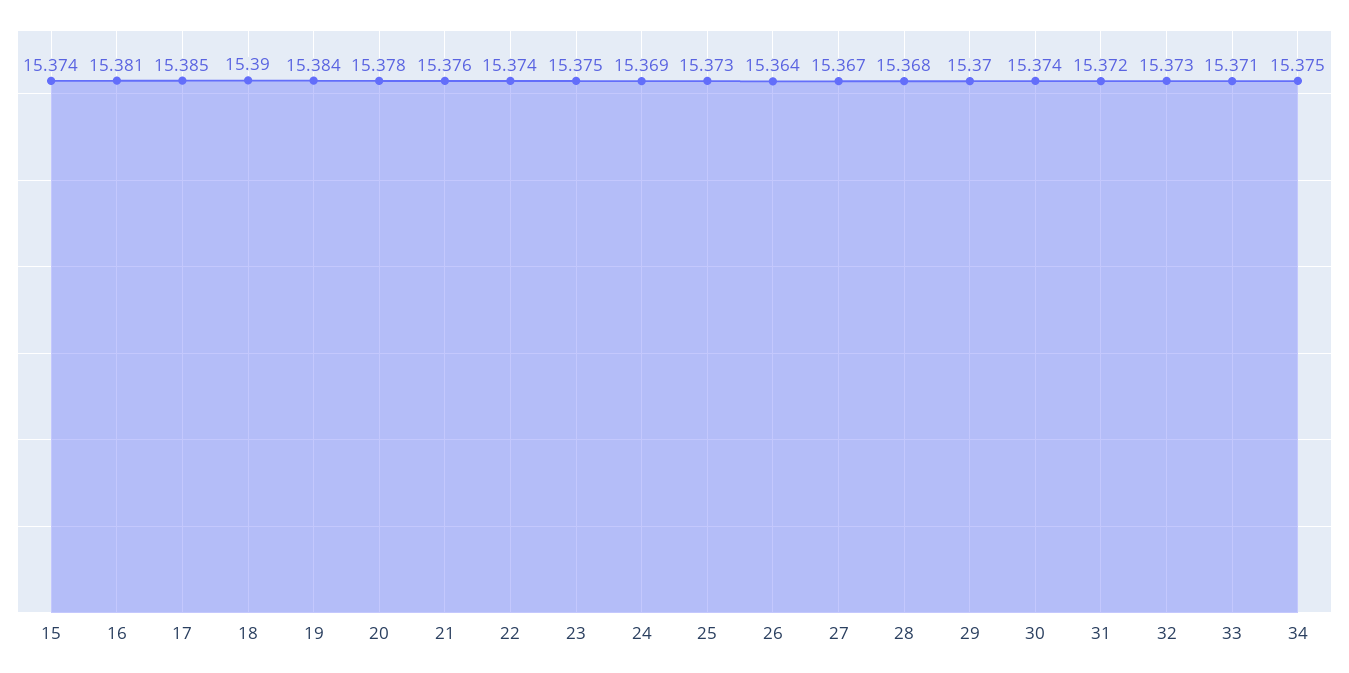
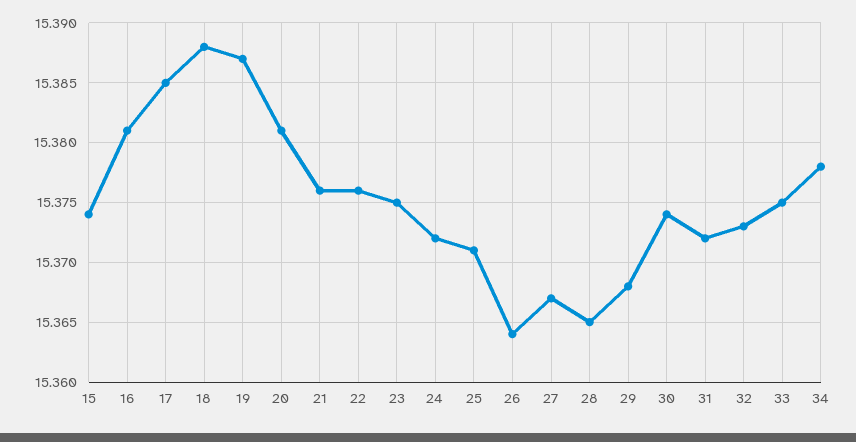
  {
    "15": 15.374,
    "16": 15.381,
    "17": 15.385,
-   "18": 15.39,
+   "18": 15.388,
-   "19": 15.384,
+   "19": 15.387,
-   "20": 15.378,
+   "20": 15.381,
    "21": 15.376,
-   "22": 15.374,
+   "22": 15.376,
    "23": 15.375,
-   "24": 15.369,
+   "24": 15.372,
-   "25": 15.373,
+   "25": 15.371,
    "26": 15.364,
    "27": 15.367,
-   "28": 15.368,
+   "28": 15.365,
-   "29": 15.37,
+   "29": 15.368,
    "30": 15.374,
    "31": 15.372,
    "32": 15.373,
-   "33": 15.371,
+   "33": 15.375,
-   "34": 15.375
+   "34": 15.378
  }

